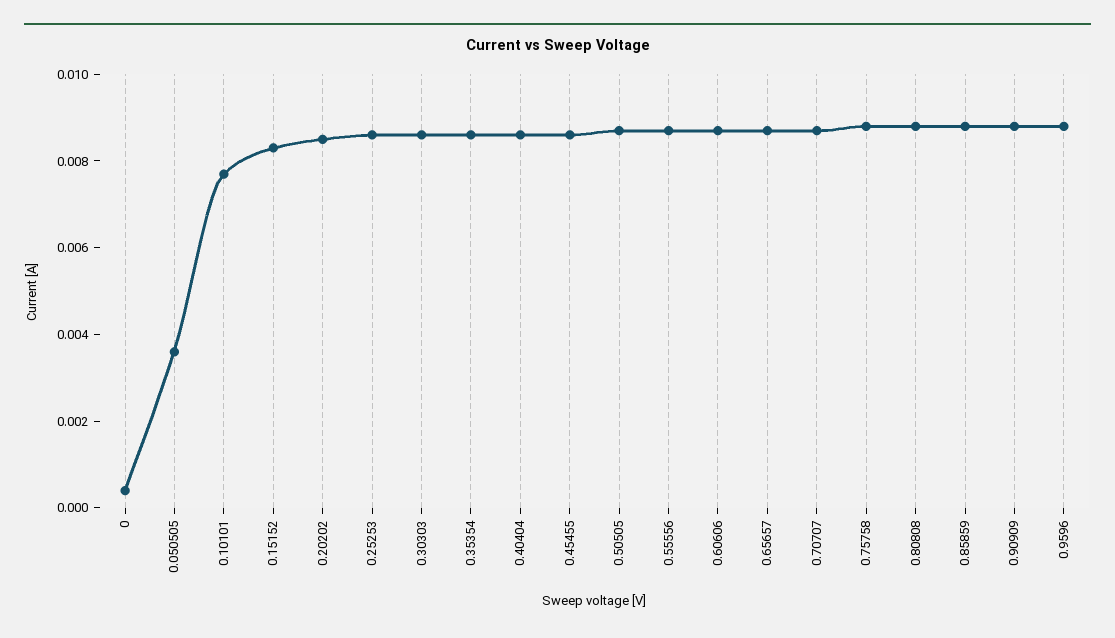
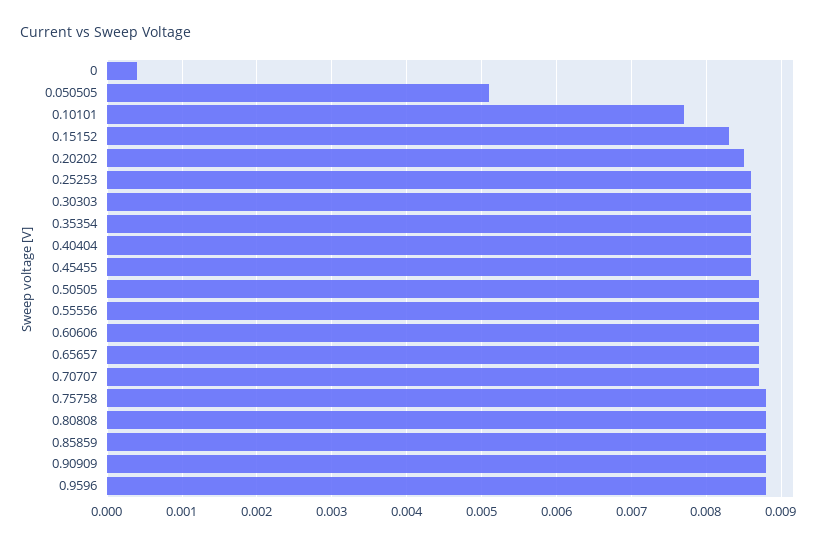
  {
    "0": 0.0004,
-   "0.050505": 0.0035,
+   "0.050505": 0.0051,
    "0.10101": 0.0077,
    "0.15152": 0.0083,
    "0.20202": 0.0085,
    "0.25253": 0.0086,
    "0.30303": 0.0086,
    "0.35354": 0.0086,
    "0.40404": 0.0086,
    "0.45455": 0.0086,
    "0.50505": 0.0087,
    "0.55556": 0.0087,
    "0.60606": 0.0087,
    "0.65657": 0.0087,
    "0.70707": 0.0087,
    "0.75758": 0.0088,
    "0.80808": 0.0088,
    "0.85859": 0.0088,
    "0.90909": 0.0088,
    "0.9596": 0.0088
  }

